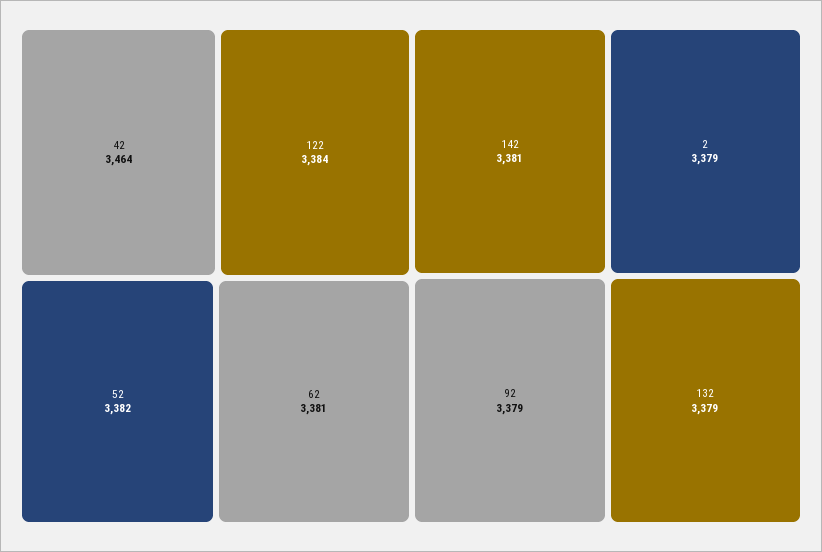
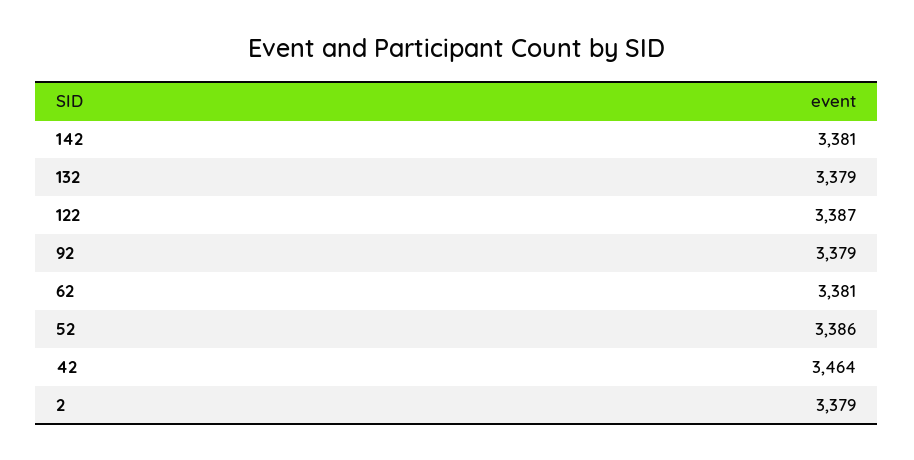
  {
    "42": 3464,
-   "122": 3384,
+   "122": 3387,
-   "52": 3382,
+   "52": 3386,
    "62": 3381,
    "142": 3381,
    "2": 3379,
    "92": 3379,
    "132": 3379
  }

